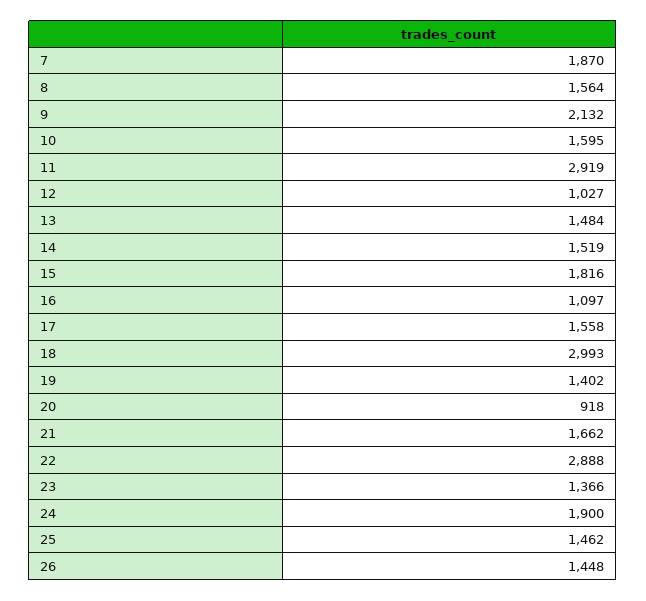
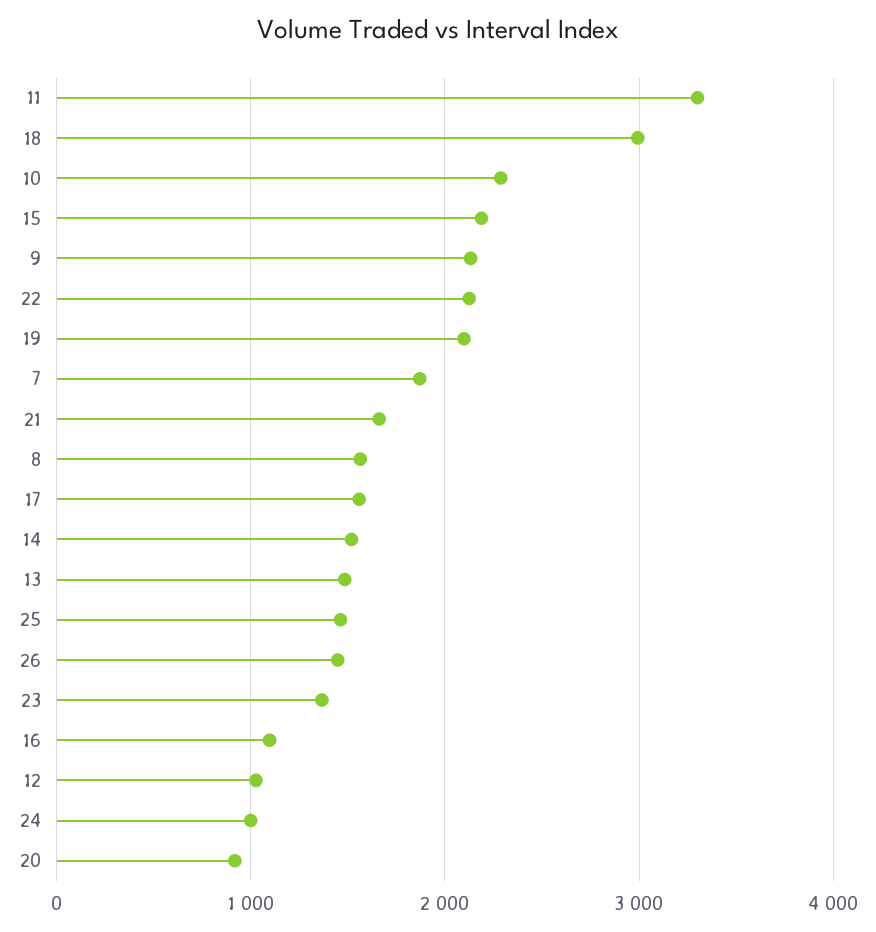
  {
    "7": 1870,
    "8": 1564,
    "9": 2132,
-   "10": 1595,
+   "10": 2300,
-   "11": 2919,
+   "11": 3300,
    "12": 1027,
    "13": 1484,
    "14": 1519,
-   "15": 1816,
+   "15": 2200,
    "16": 1097,
    "17": 1558,
    "18": 2993,
-   "19": 1402,
+   "19": 2100,
    "20": 918,
    "21": 1662,
-   "22": 2888,
+   "22": 2100,
    "23": 1366,
-   "24": 1900,
+   "24": 1000,
    "25": 1462,
    "26": 1448
  }

